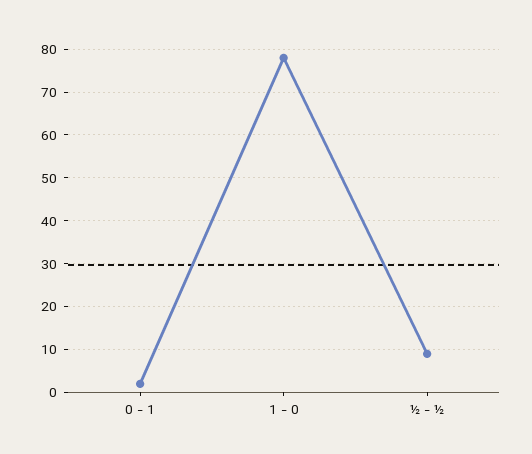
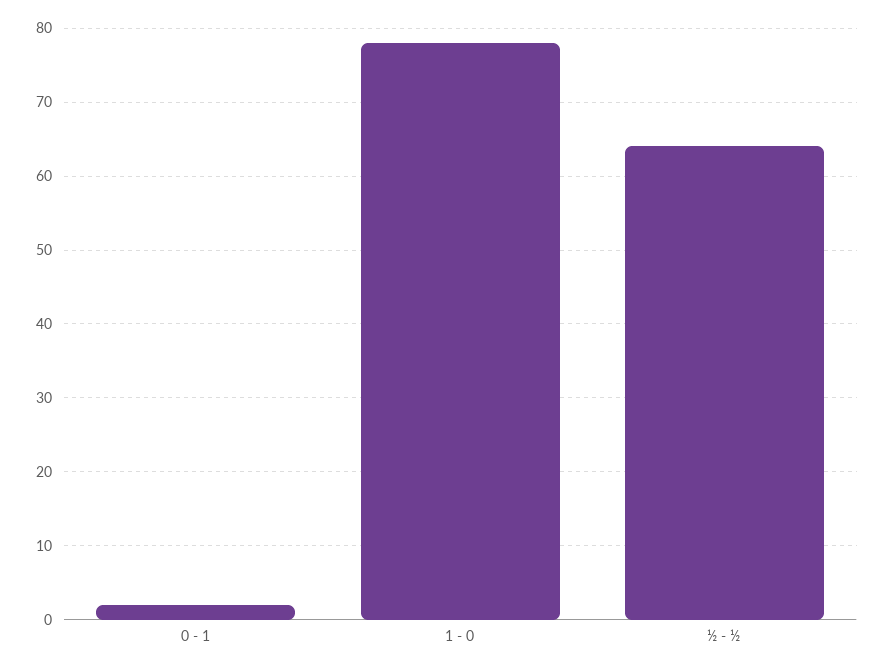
  {
    "0 - 1": 2,
    "1 - 0": 78,
-   "½ - ½": 10
+   "½ - ½": 64
  }

